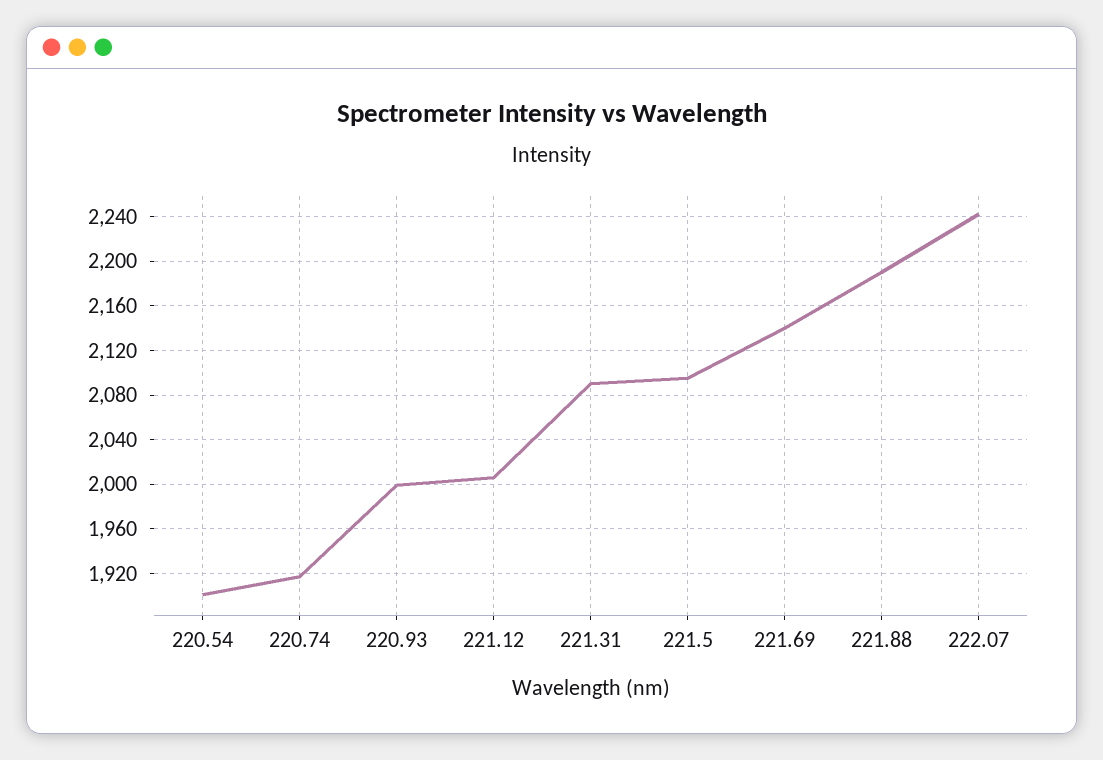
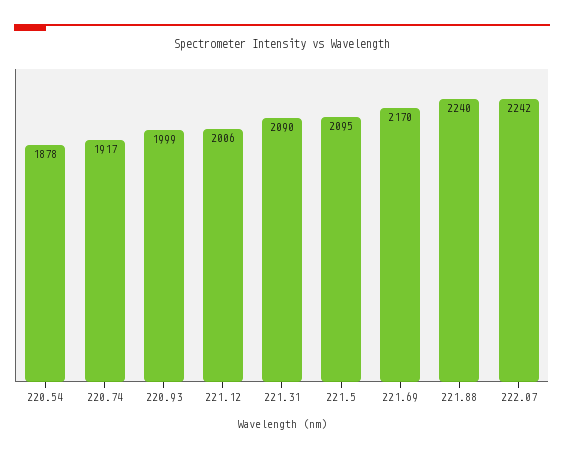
  {
-   "220.54": 1900,
+   "220.54": 1878,
    "220.74": 1917,
    "220.93": 1999,
    "221.12": 2006,
    "221.31": 2090,
    "221.5": 2095,
-   "221.69": 2140,
+   "221.69": 2170,
-   "221.88": 2190,
+   "221.88": 2240,
    "222.07": 2242
  }

